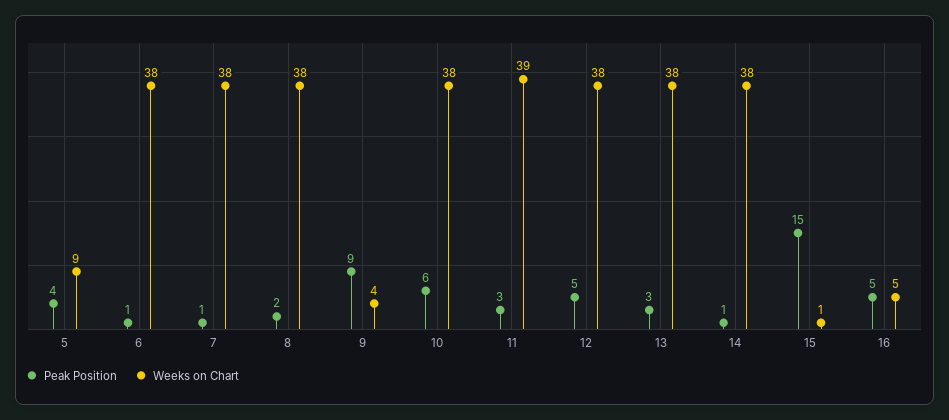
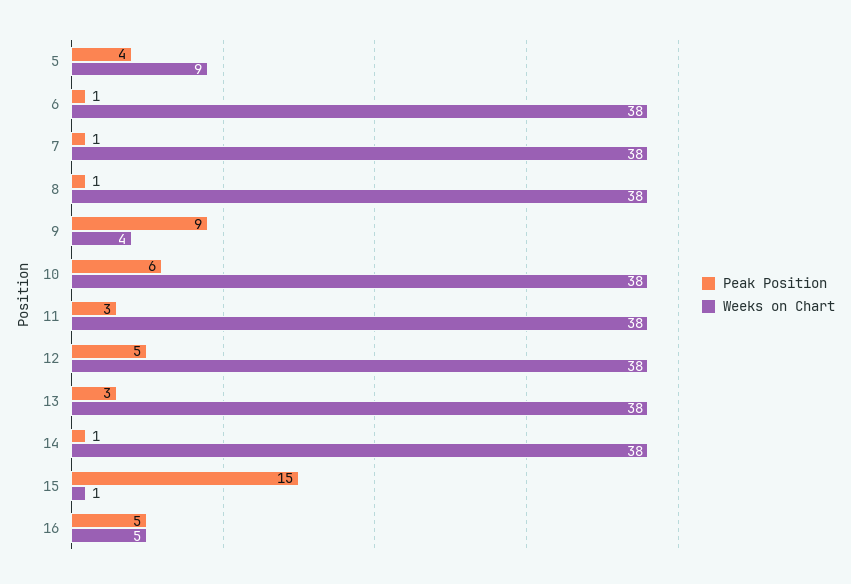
  {
    "Peak Position": {
      "5": 4,
      "6": 1,
      "7": 1,
-     "8": 2,
+     "8": 1,
      "9": 9,
      "10": 6,
      "11": 3,
      "12": 5,
      "13": 3,
      "14": 1,
      "15": 15,
      "16": 5
    },
    "Weeks on Chart": {
      "5": 9,
      "6": 38,
      "7": 38,
      "8": 38,
      "9": 4,
      "10": 38,
-     "11": 39,
+     "11": 38,
      "12": 38,
      "13": 38,
      "14": 38,
      "15": 1,
      "16": 5
    }
  }

